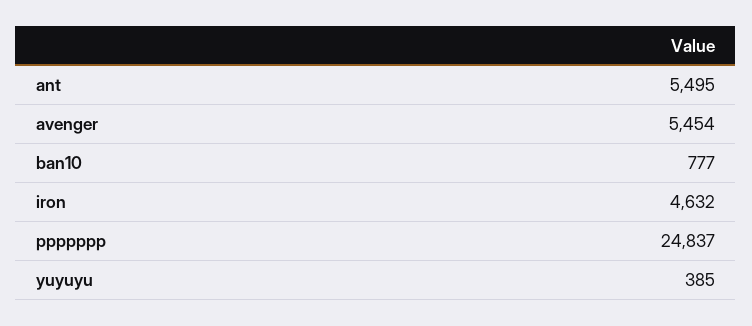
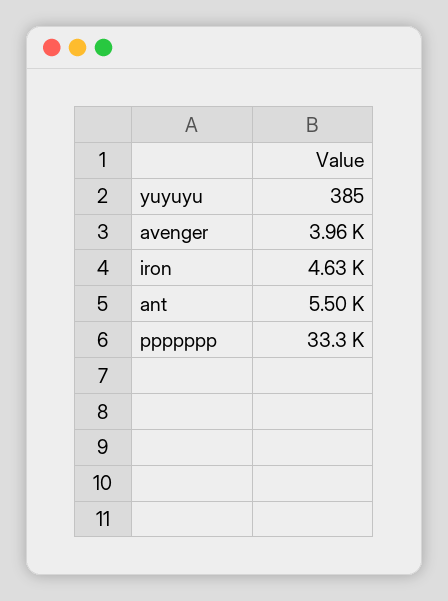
  {
    "ant": 5495,
-   "avenger": 5454,
+   "avenger": 3960,
-   "ban10": 777,
    "iron": 4632,
-   "ppppppp": 24837,
+   "ppppppp": 33300,
    "yuyuyu": 385
  }

